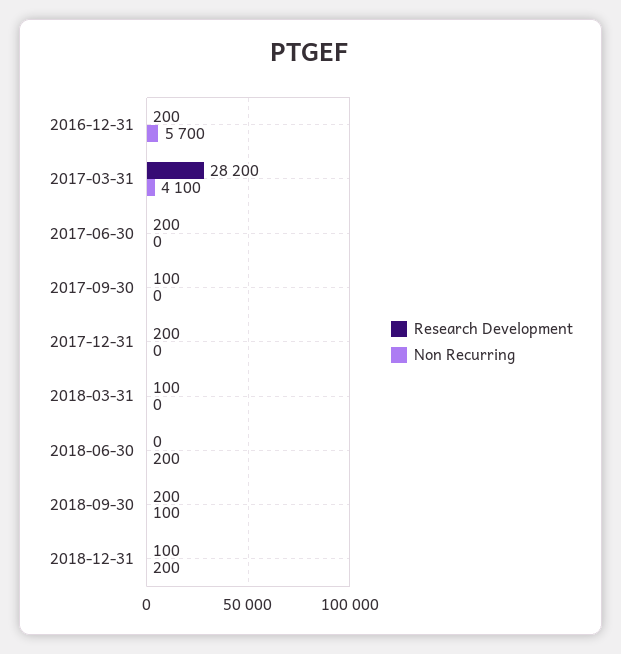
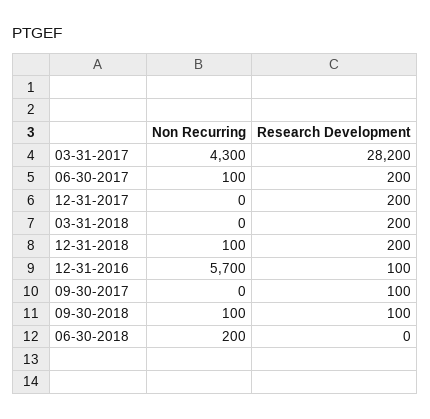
  {
    "Research Development": {
-     "2016-12-31": 200,
+     "2016-12-31": 100,
      "2017-03-31": 28200,
      "2017-06-30": 200,
      "2017-09-30": 100,
      "2017-12-31": 200,
-     "2018-03-31": 100,
+     "2018-03-31": 200,
      "2018-06-30": 0,
-     "2018-09-30": 200,
+     "2018-09-30": 100,
-     "2018-12-31": 100
+     "2018-12-31": 200
    },
    "Non Recurring": {
      "2016-12-31": 5700,
-     "2017-03-31": 4100,
+     "2017-03-31": 4300,
-     "2017-06-30": 0,
+     "2017-06-30": 100,
      "2017-09-30": 0,
      "2017-12-31": 0,
      "2018-03-31": 0,
      "2018-06-30": 200,
      "2018-09-30": 100,
-     "2018-12-31": 200
+     "2018-12-31": 100
    }
  }

